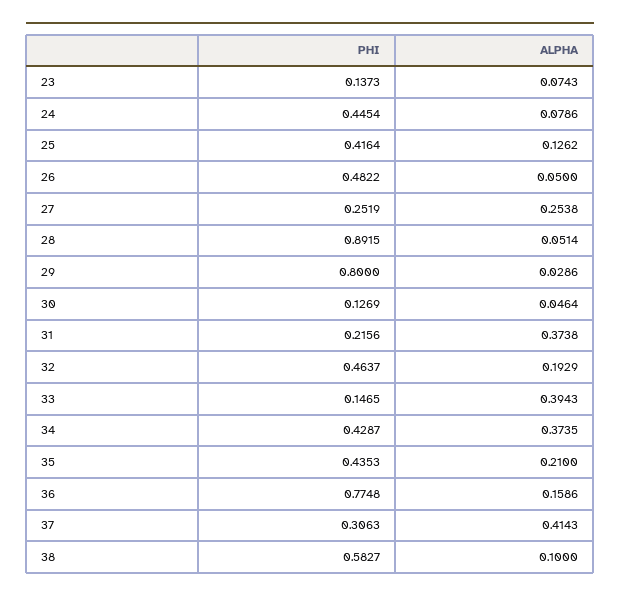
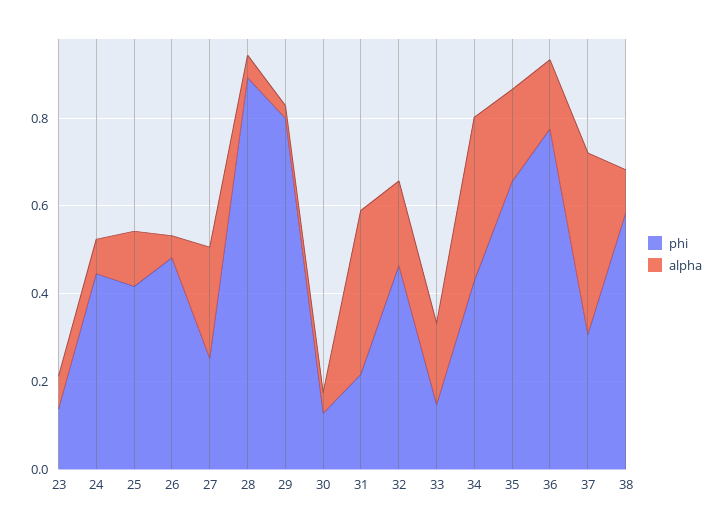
  {
    "PHI": {
      "23": 0.1373,
      "24": 0.4454,
      "25": 0.4164,
      "26": 0.4822,
      "27": 0.2519,
      "28": 0.8915,
      "29": 0.8,
      "30": 0.1269,
      "31": 0.2156,
      "32": 0.4637,
      "33": 0.1465,
      "34": 0.4287,
-     "35": 0.4353,
+     "35": 0.65,
      "36": 0.7748,
      "37": 0.3063,
      "38": 0.5827
    },
    "ALPHA": {
      "23": 0.0743,
      "24": 0.0786,
      "25": 0.1262,
      "26": 0.05,
      "27": 0.2538,
      "28": 0.0514,
      "29": 0.0286,
      "30": 0.0464,
      "31": 0.3738,
      "32": 0.1929,
-     "33": 0.3943,
+     "33": 0.2,
      "34": 0.3735,
      "35": 0.21,
      "36": 0.1586,
      "37": 0.4143,
      "38": 0.1
    }
  }

